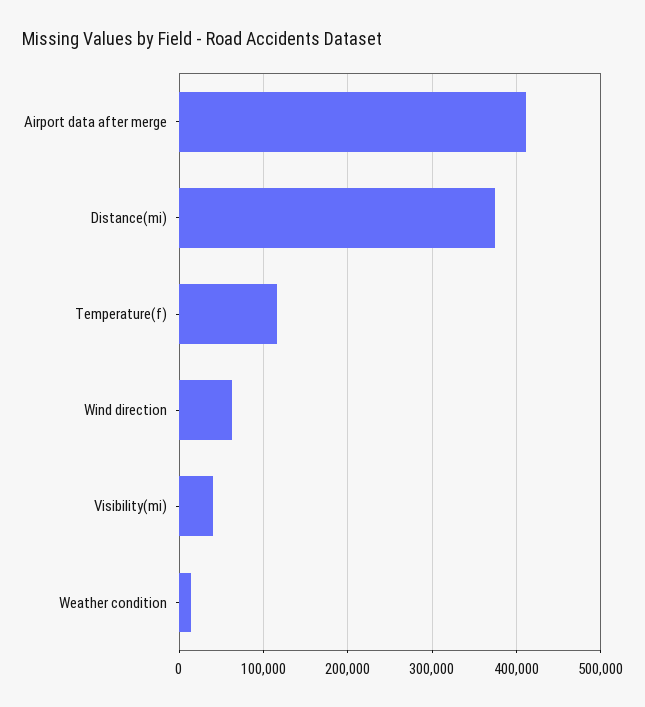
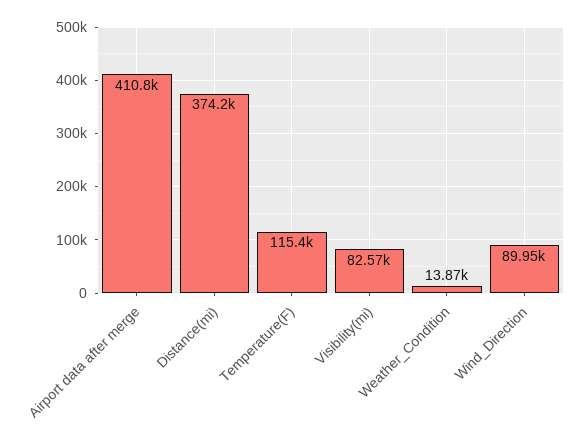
  {
    "Airport data after merge": 410800,
    "Distance(mi)": 374200,
    "Temperature(f)": 115400,
-   "Wind direction": 60000,
+   "Wind direction": 89950,
-   "Visibility(mi)": 40000,
+   "Visibility(mi)": 82570,
    "Weather condition": 13870
  }

